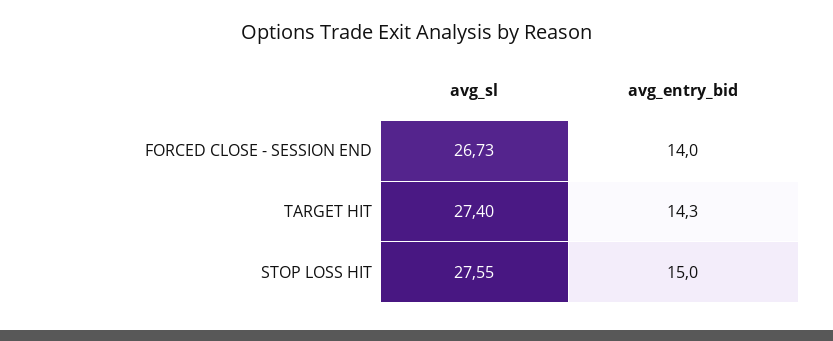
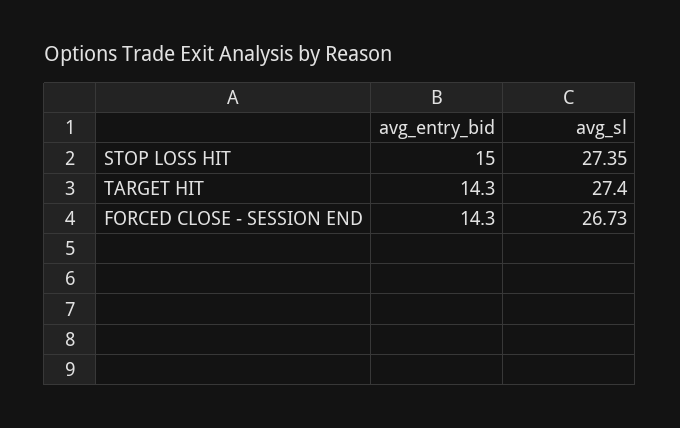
  {
    "avg_sl": {
      "FORCED CLOSE - SESSION END": 26.73,
      "TARGET HIT": 27.4,
-     "STOP LOSS HIT": 27.55
+     "STOP LOSS HIT": 27.35
    },
    "avg_entry_bid": {
-     "FORCED CLOSE - SESSION END": 14,
+     "FORCED CLOSE - SESSION END": 14.3,
      "TARGET HIT": 14.3,
      "STOP LOSS HIT": 15
    }
  }

